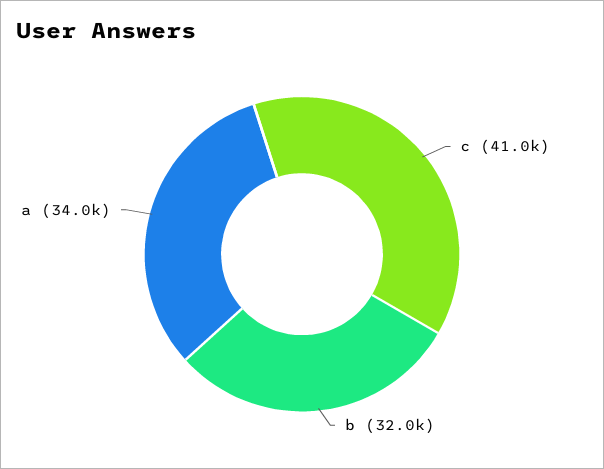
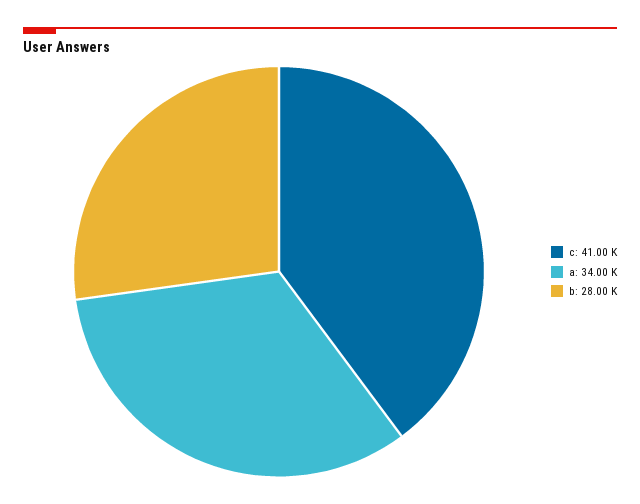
  {
    "c": 41000,
-   "b": 32000,
+   "b": 28000,
    "a": 34000
  }

